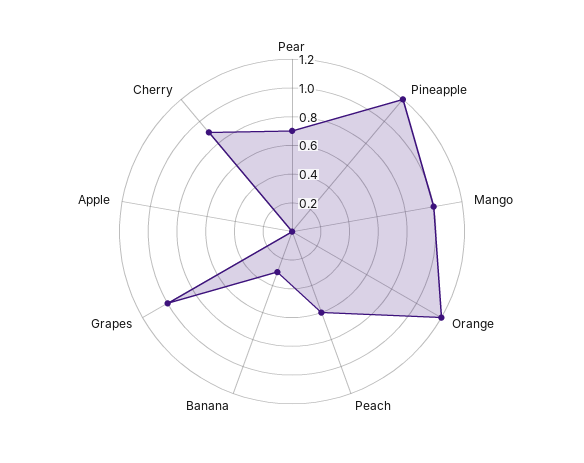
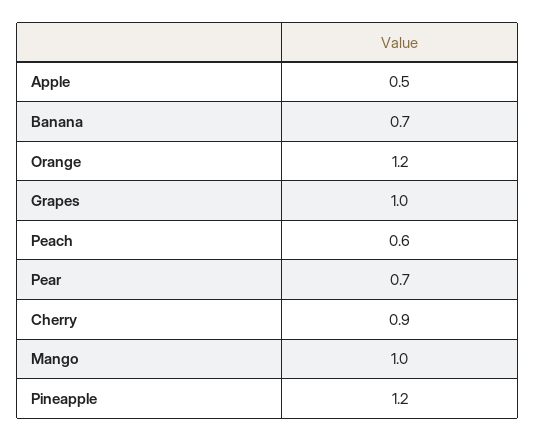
  {
    "Pear": 0.7,
    "Pineapple": 1.2,
    "Mango": 1,
    "Orange": 1.2,
    "Peach": 0.6,
-   "Banana": 0.3,
+   "Banana": 0.7,
    "Grapes": 1,
-   "Apple": 0,
+   "Apple": 0.5,
    "Cherry": 0.9
  }

